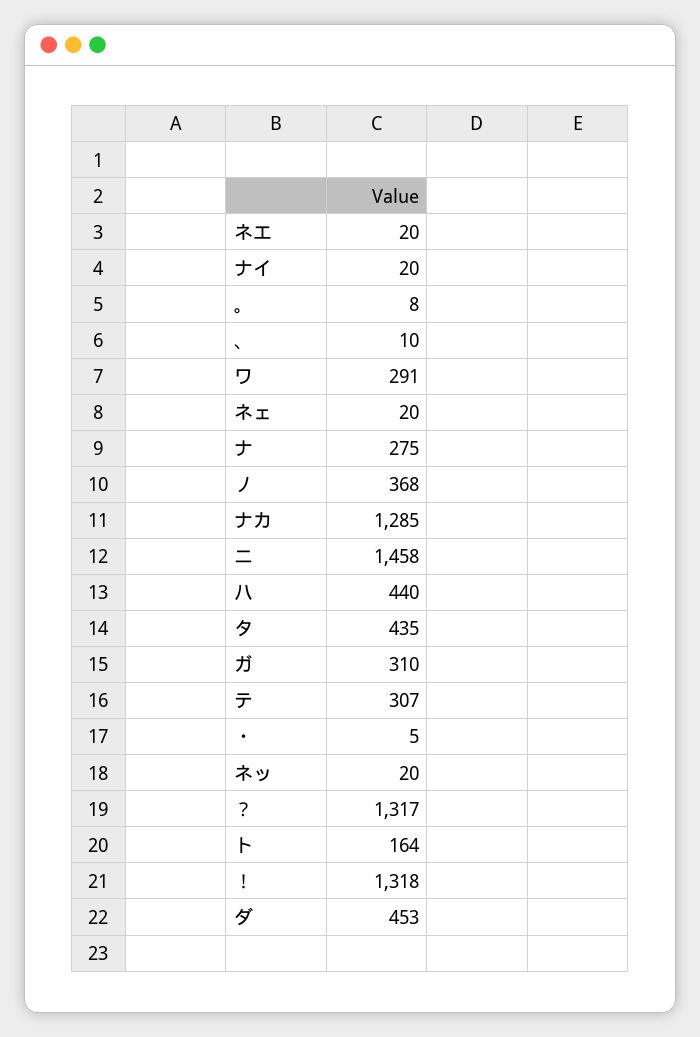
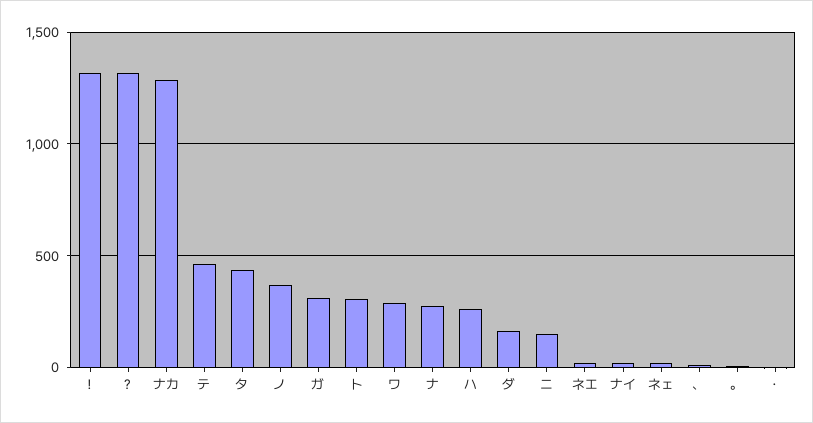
  {
    "ネエ": 20,
    "ナイ": 20,
    "。": 8,
    "、": 10,
    "ワ": 291,
    "ネェ": 20,
    "ナ": 275,
    "ノ": 368,
    "ナカ": 1285,
-   "ニ": 1458,
+   "ニ": 150,
-   "ハ": 440,
+   "ハ": 250,
    "タ": 435,
    "ガ": 310,
-   "テ": 307,
+   "テ": 450,
    "・": 5,
-   "ネッ": 20,
    "？": 1317,
-   "ト": 164,
+   "ト": 300,
    "！": 1318,
-   "ダ": 453
+   "ダ": 150
  }

